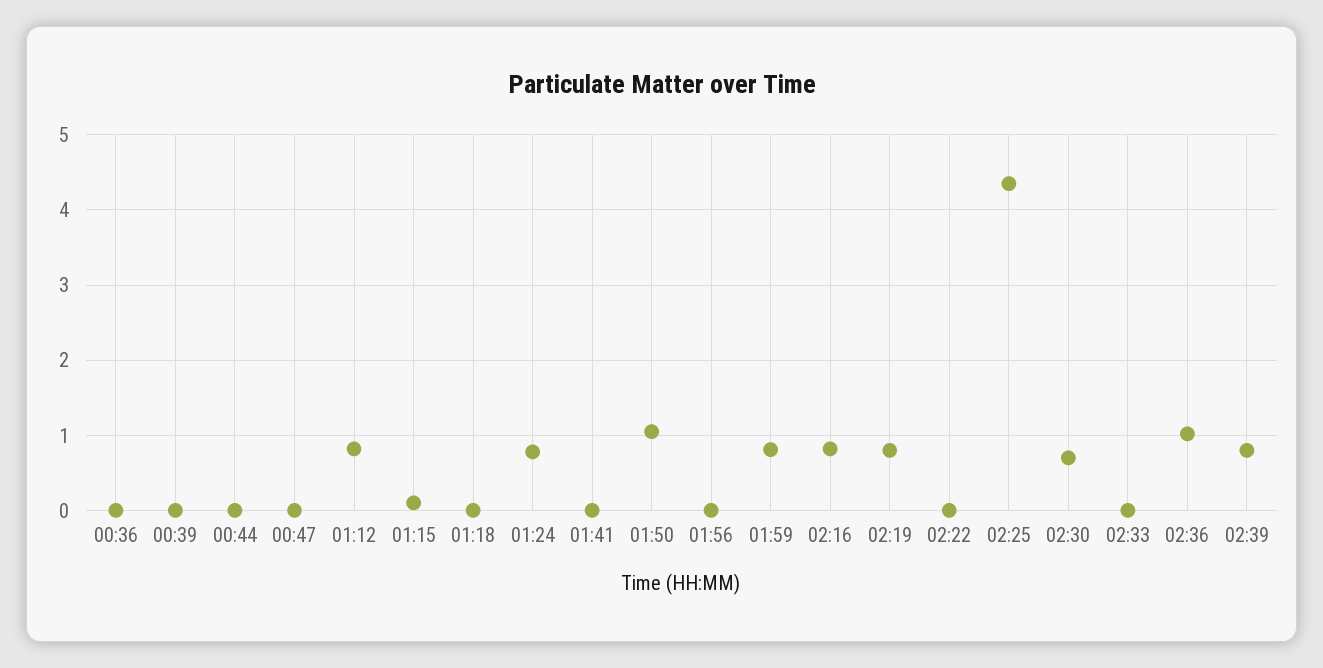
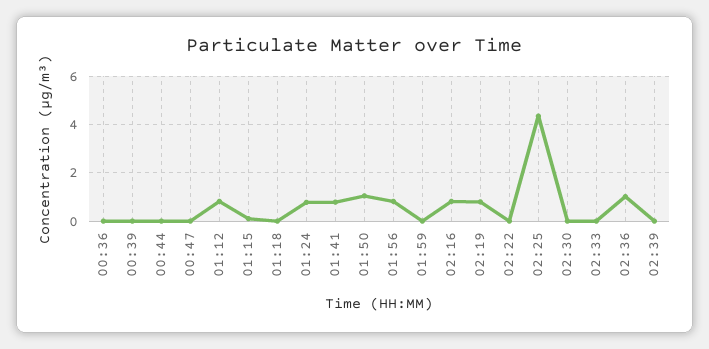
  {
    "00:36": 0,
    "00:39": 0,
    "00:44": 0,
    "00:47": 0,
    "01:12": 0.8,
    "01:15": 0.1,
    "01:18": 0,
    "01:24": 0.8,
-   "01:41": 0,
+   "01:41": 0.75,
    "01:50": 1.1,
-   "01:56": 0,
+   "01:56": 0.75,
-   "01:59": 0.8,
+   "01:59": 0,
    "02:16": 0.8,
    "02:19": 0.8,
    "02:22": 0,
    "02:25": 4.4,
-   "02:30": 0.7,
+   "02:30": 0,
    "02:33": 0,
    "02:36": 1,
-   "02:39": 0.8
+   "02:39": 0
  }

